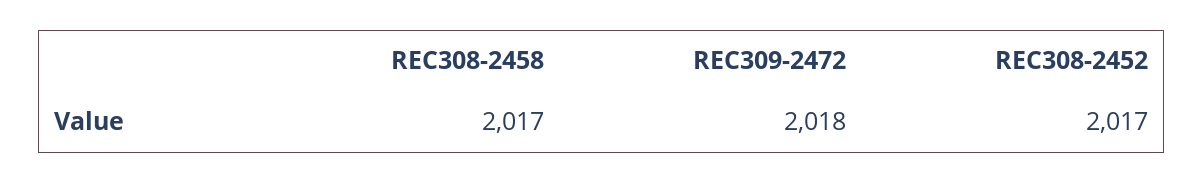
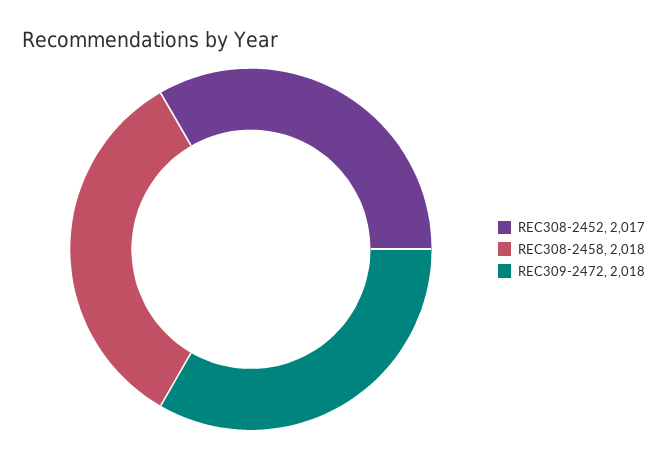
  {
-   "REC308-2458": 2017,
+   "REC308-2458": 2018,
    "REC309-2472": 2018,
    "REC308-2452": 2017
  }

